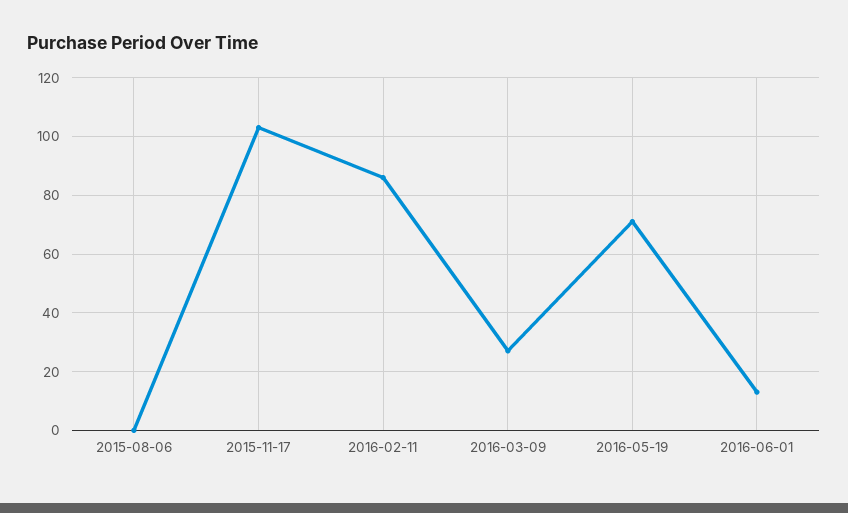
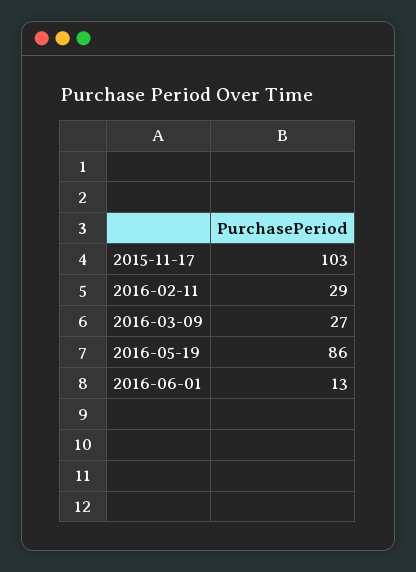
  {
-   "2015-08-06": 0,
    "2015-11-17": 103,
-   "2016-02-11": 85,
+   "2016-02-11": 29,
    "2016-03-09": 27,
-   "2016-05-19": 70,
+   "2016-05-19": 86,
    "2016-06-01": 13
  }

